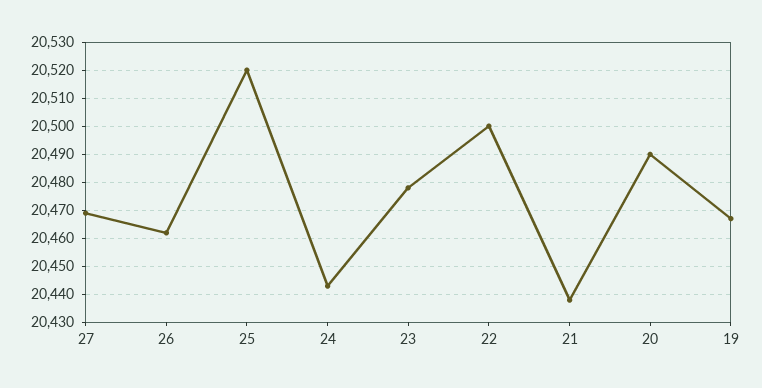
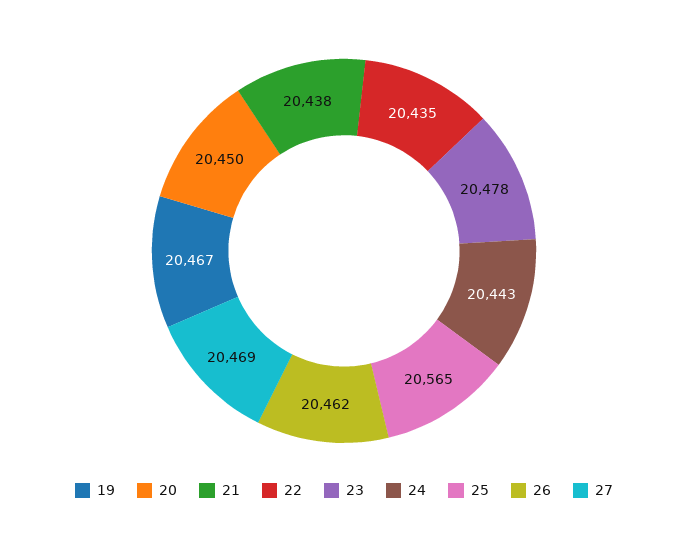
  {
    "27": 20469,
    "26": 20462,
-   "25": 20520,
+   "25": 20565,
    "24": 20443,
    "23": 20478,
-   "22": 20500,
+   "22": 20435,
    "21": 20438,
-   "20": 20490,
+   "20": 20450,
    "19": 20467
  }

